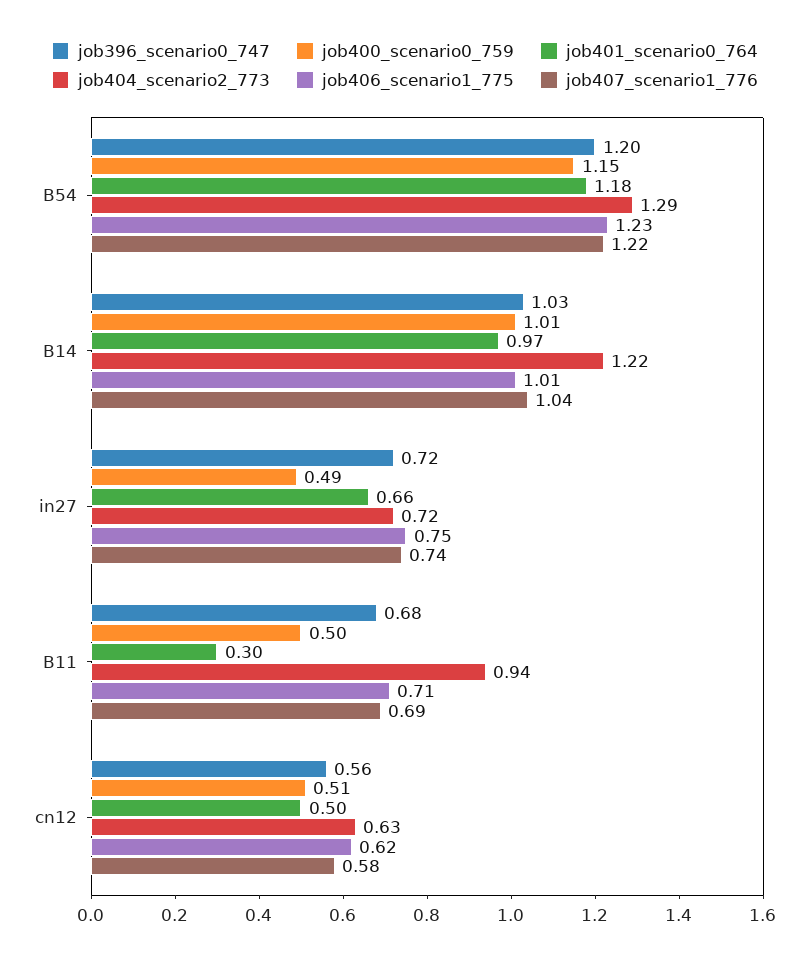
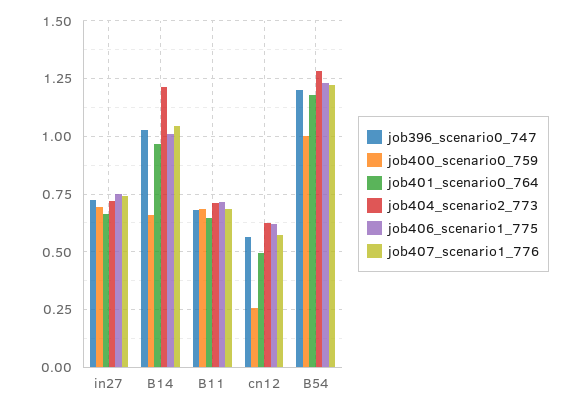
  {
    "job396_scenario0_747": {
      "B54": 1.2,
      "B14": 1.03,
      "in27": 0.72,
      "B11": 0.68,
      "cn12": 0.56
    },
    "job400_scenario0_759": {
-     "B54": 1.15,
+     "B54": 1,
-     "B14": 1.01,
+     "B14": 0.65,
-     "in27": 0.49,
+     "in27": 0.7,
-     "B11": 0.5,
+     "B11": 0.7,
-     "cn12": 0.51
+     "cn12": 0.25
    },
    "job401_scenario0_764": {
      "B54": 1.18,
      "B14": 0.97,
      "in27": 0.66,
-     "B11": 0.3,
+     "B11": 0.65,
      "cn12": 0.5
    },
    "job404_scenario2_773": {
      "B54": 1.29,
      "B14": 1.22,
      "in27": 0.72,
-     "B11": 0.94,
+     "B11": 0.7,
      "cn12": 0.63
    },
    "job406_scenario1_775": {
      "B54": 1.23,
      "B14": 1.01,
      "in27": 0.75,
      "B11": 0.71,
      "cn12": 0.62
    },
    "job407_scenario1_776": {
      "B54": 1.22,
      "B14": 1.04,
      "in27": 0.74,
      "B11": 0.69,
      "cn12": 0.58
    }
  }

